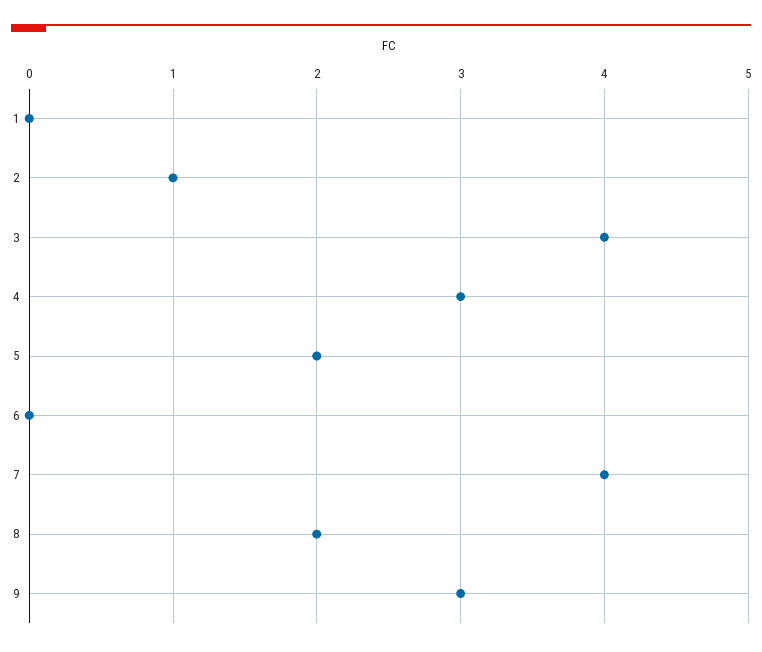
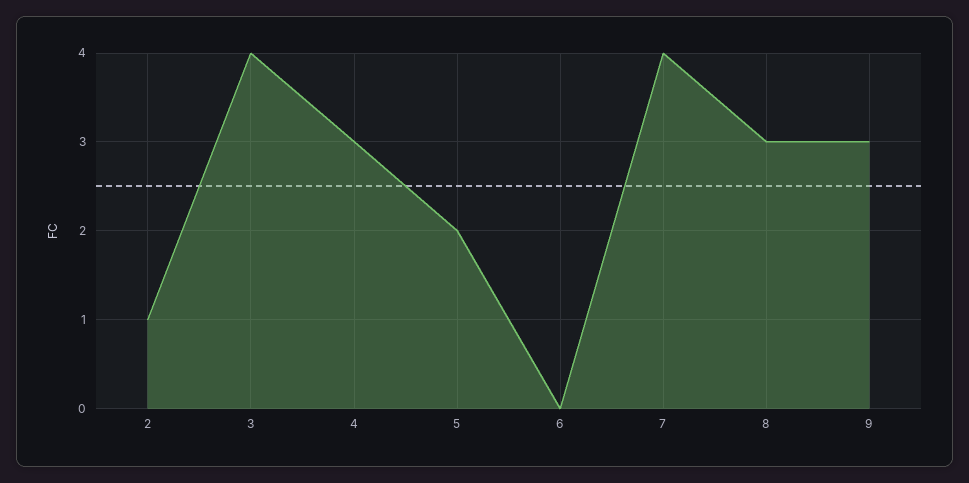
  {
-   "1": 0,
    "2": 1,
    "3": 4,
    "4": 3,
    "5": 2,
    "6": 0,
    "7": 4,
-   "8": 2,
+   "8": 3,
    "9": 3
  }

